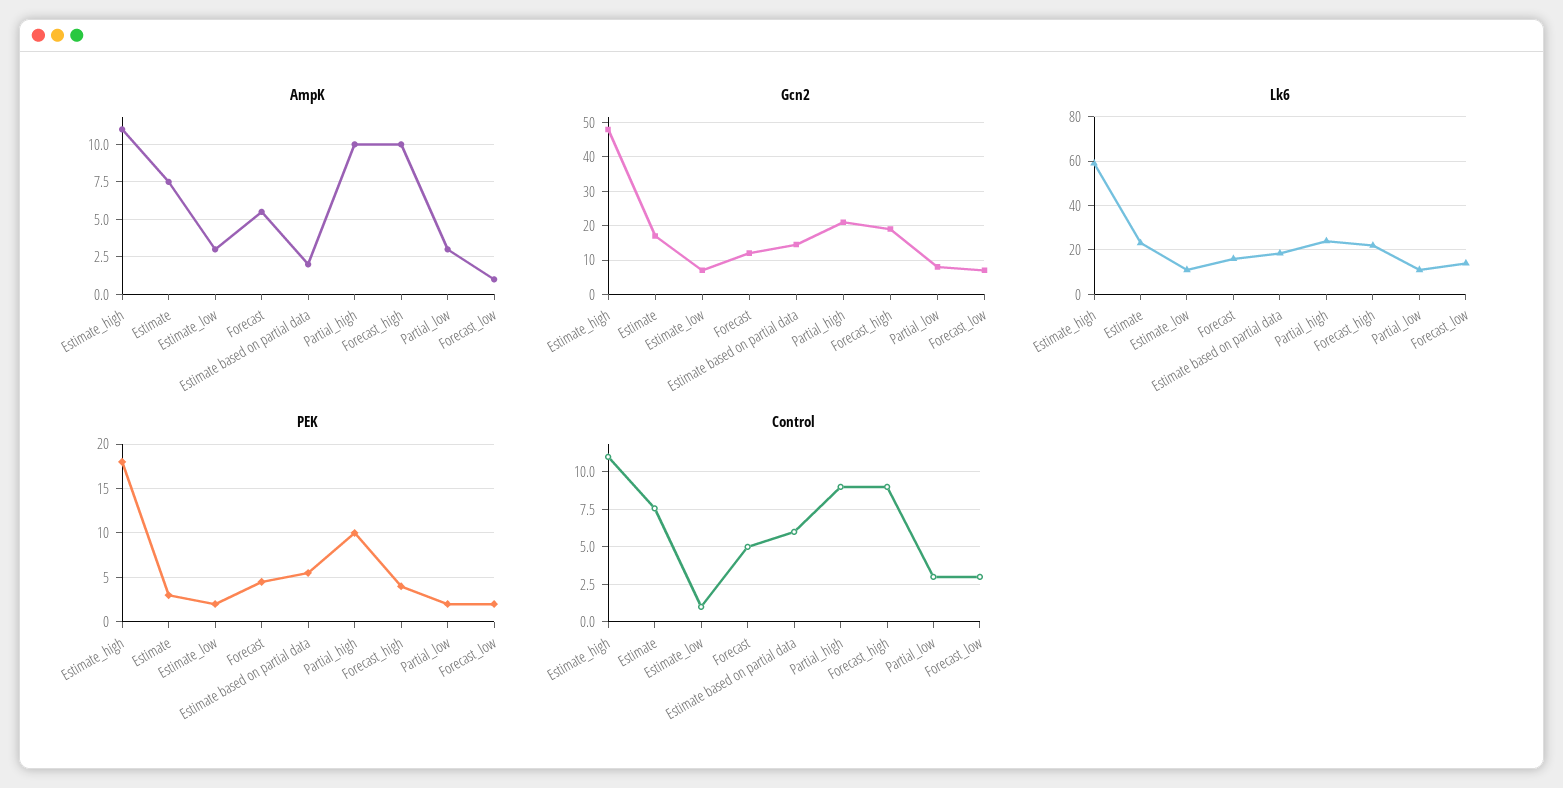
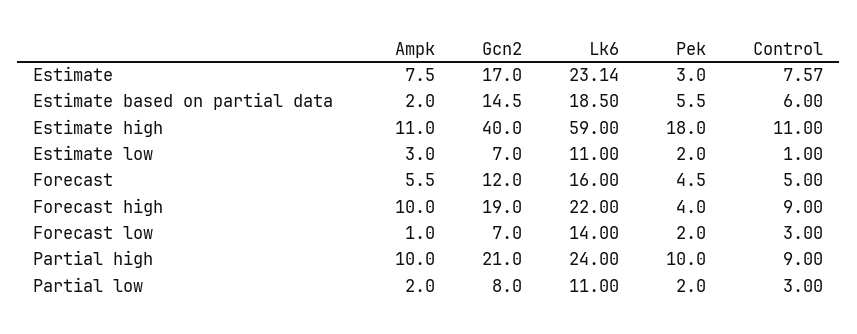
  {
    "AmpK": {
      "Estimate_high": 11,
      "Estimate": 7.5,
      "Estimate_low": 3,
      "Forecast": 5.5,
      "Estimate based on partial data": 2,
      "Partial_high": 10,
      "Forecast_high": 10,
-     "Partial_low": 3,
+     "Partial_low": 2,
      "Forecast_low": 1
    },
    "Gcn2": {
-     "Estimate_high": 48,
+     "Estimate_high": 40,
      "Estimate": 17,
      "Estimate_low": 7,
      "Forecast": 12,
      "Estimate based on partial data": 14.5,
      "Partial_high": 21,
      "Forecast_high": 19,
      "Partial_low": 8,
      "Forecast_low": 7
    },
    "Lk6": {
      "Estimate_high": 59,
      "Estimate": 23.14,
      "Estimate_low": 11,
      "Forecast": 16,
      "Estimate based on partial data": 18.5,
      "Partial_high": 24,
      "Forecast_high": 22,
      "Partial_low": 11,
      "Forecast_low": 14
    },
    "PEK": {
      "Estimate_high": 18,
      "Estimate": 3,
      "Estimate_low": 2,
      "Forecast": 4.5,
      "Estimate based on partial data": 5.5,
      "Partial_high": 10,
      "Forecast_high": 4,
      "Partial_low": 2,
      "Forecast_low": 2
    },
    "Control": {
      "Estimate_high": 11,
      "Estimate": 7.57,
      "Estimate_low": 1,
      "Forecast": 5,
      "Estimate based on partial data": 6,
      "Partial_high": 9,
      "Forecast_high": 9,
      "Partial_low": 3,
      "Forecast_low": 3
    }
  }

